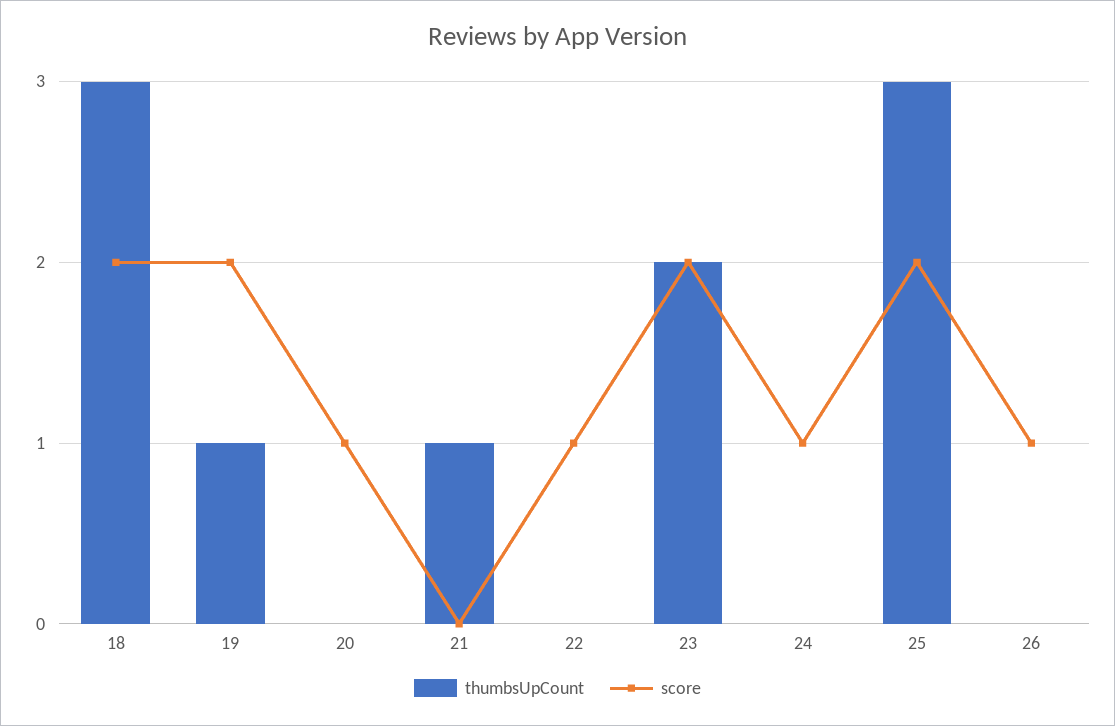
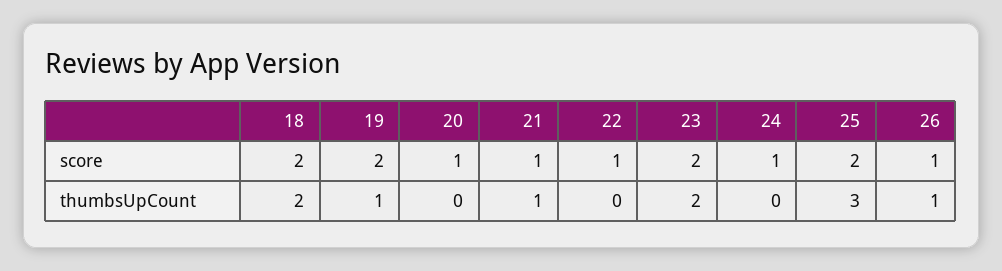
  {
    "thumbsUpCount": {
-     "18": 3,
+     "18": 2,
      "19": 1,
      "20": 0,
      "21": 1,
      "22": 0,
      "23": 2,
      "24": 0,
      "25": 3,
-     "26": 0
+     "26": 1
    },
    "score": {
      "18": 2,
      "19": 2,
      "20": 1,
-     "21": 0,
+     "21": 1,
      "22": 1,
      "23": 2,
      "24": 1,
      "25": 2,
      "26": 1
    }
  }

